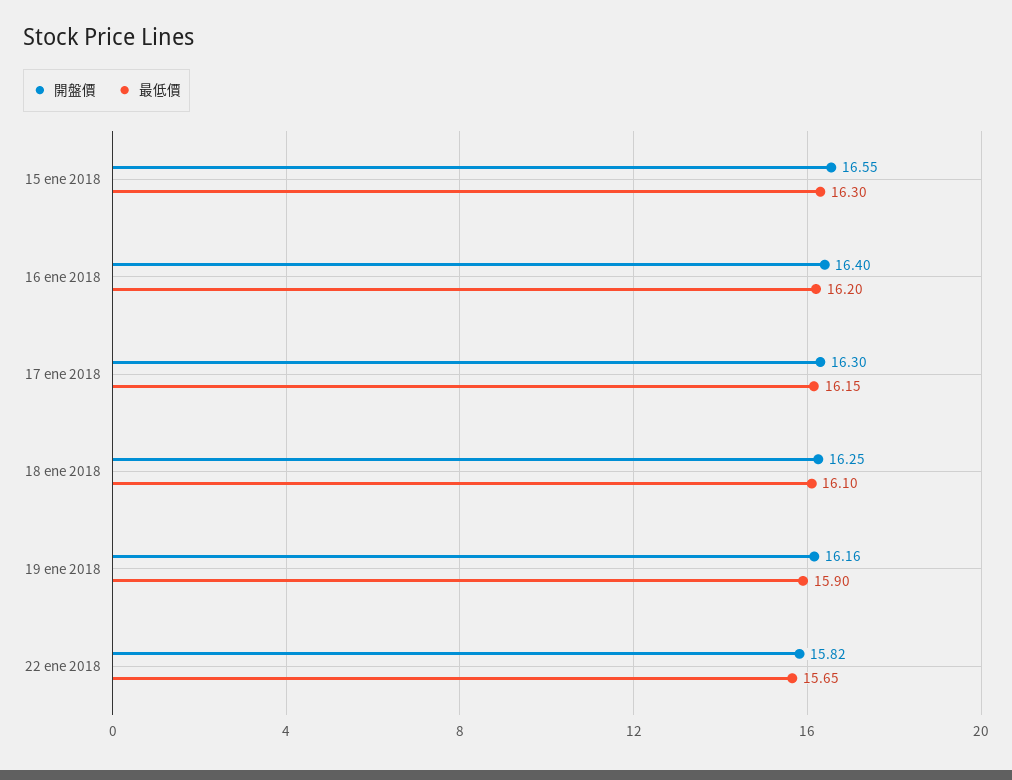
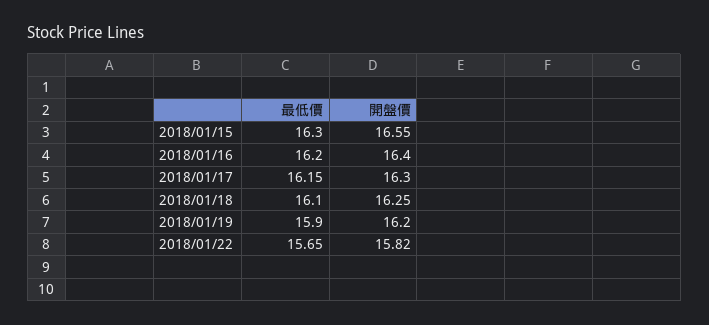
  {
    "開盤價": {
      "15 ene 2018": 16.55,
      "16 ene 2018": 16.4,
      "17 ene 2018": 16.3,
      "18 ene 2018": 16.25,
-     "19 ene 2018": 16.16,
+     "19 ene 2018": 16.2,
      "22 ene 2018": 15.82
    },
    "最低價": {
      "15 ene 2018": 16.3,
      "16 ene 2018": 16.2,
      "17 ene 2018": 16.15,
      "18 ene 2018": 16.1,
      "19 ene 2018": 15.9,
      "22 ene 2018": 15.65
    }
  }

